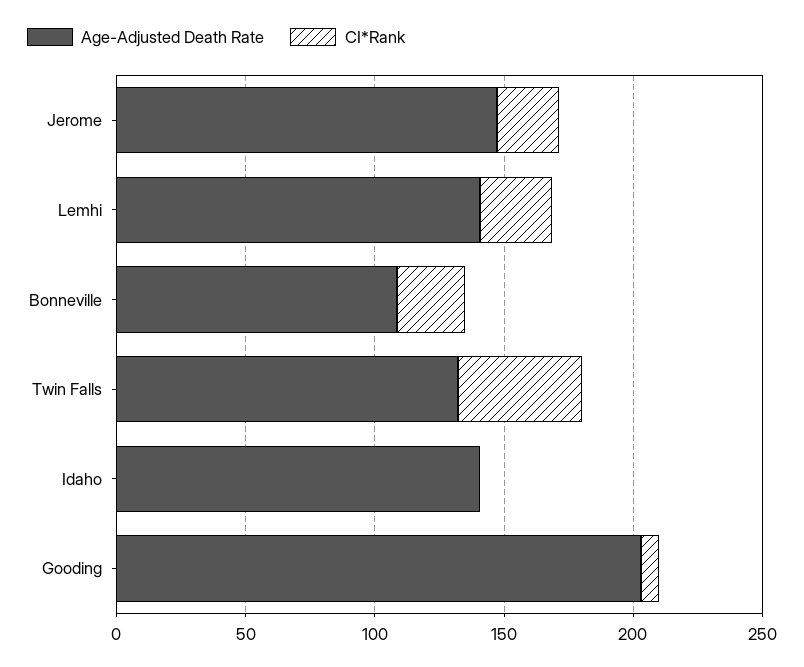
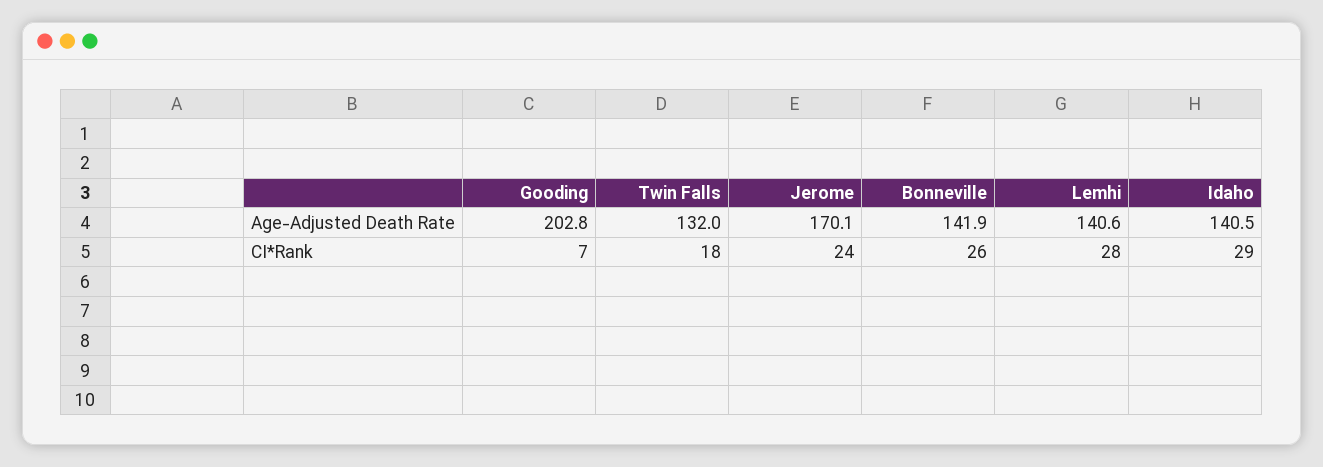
  {
    "Age-Adjusted Death Rate": {
-     "Jerome": 150,
+     "Jerome": 170.1,
      "Lemhi": 140.6,
-     "Bonneville": 110,
+     "Bonneville": 141.9,
      "Twin Falls": 132,
      "Idaho": 140.5,
      "Gooding": 202.8
    },
    "CI*Rank": {
      "Jerome": 24,
      "Lemhi": 28,
      "Bonneville": 26,
-     "Twin Falls": 50,
+     "Twin Falls": 18,
-     "Idaho": 0,
+     "Idaho": 29,
      "Gooding": 7
    }
  }

